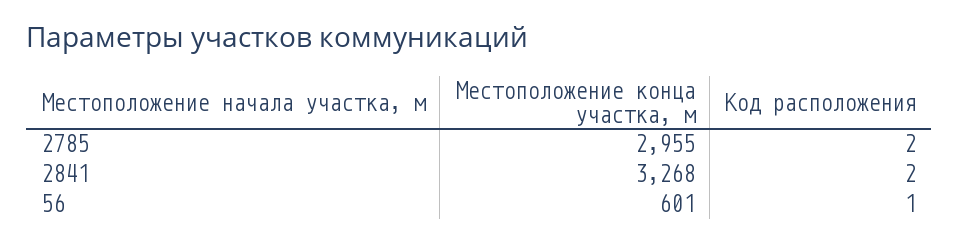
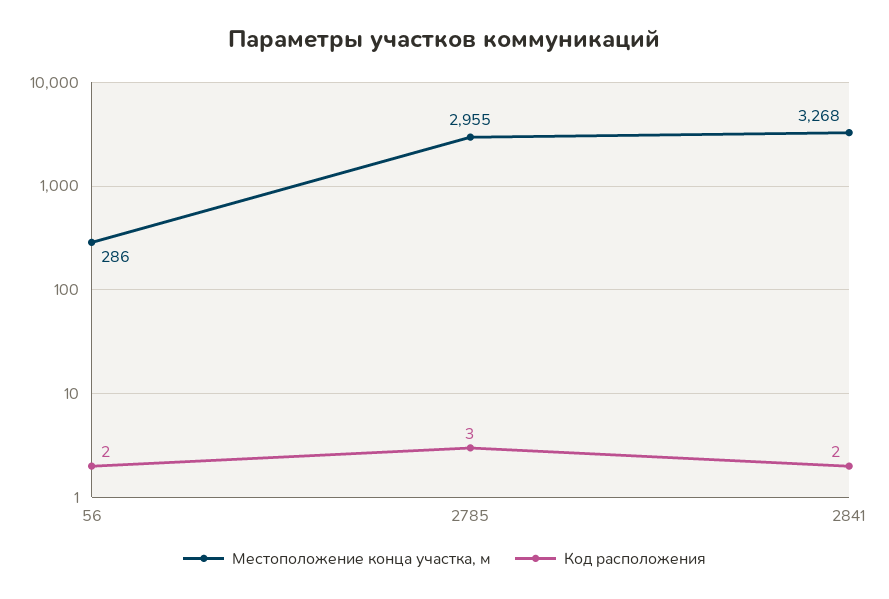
  {
    "Местоположение конца участка, м": {
      "2785": 2955,
      "2841": 3268,
-     "56": 601
+     "56": 286
    },
    "Код расположения": {
-     "2785": 2,
+     "2785": 3,
      "2841": 2,
-     "56": 1
+     "56": 2
    }
  }

